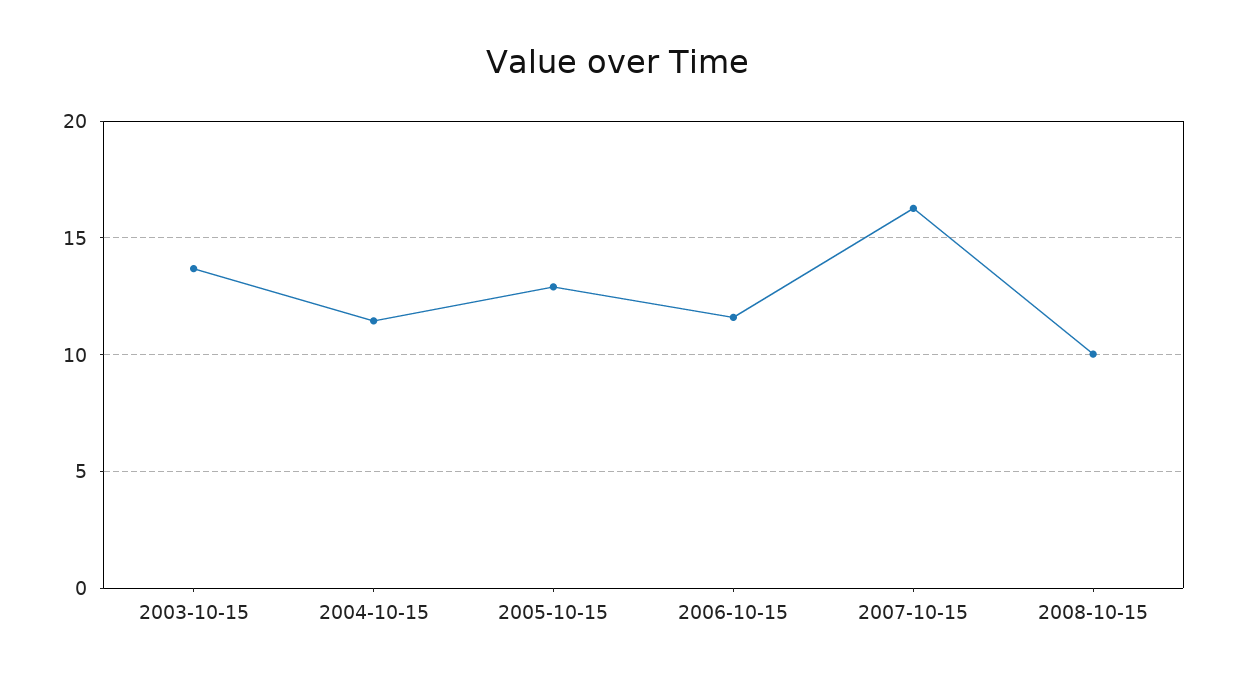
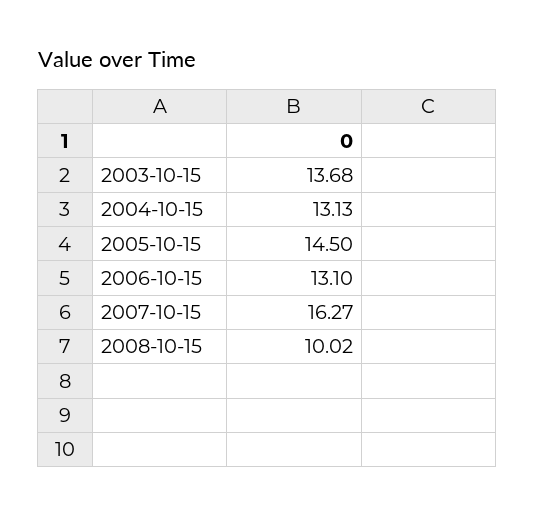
  {
    "2003-10-15": 13.68,
-   "2004-10-15": 11.5,
+   "2004-10-15": 13.13,
-   "2005-10-15": 13,
+   "2005-10-15": 14.5,
-   "2006-10-15": 11.5,
+   "2006-10-15": 13.1,
    "2007-10-15": 16.27,
    "2008-10-15": 10.02
  }

